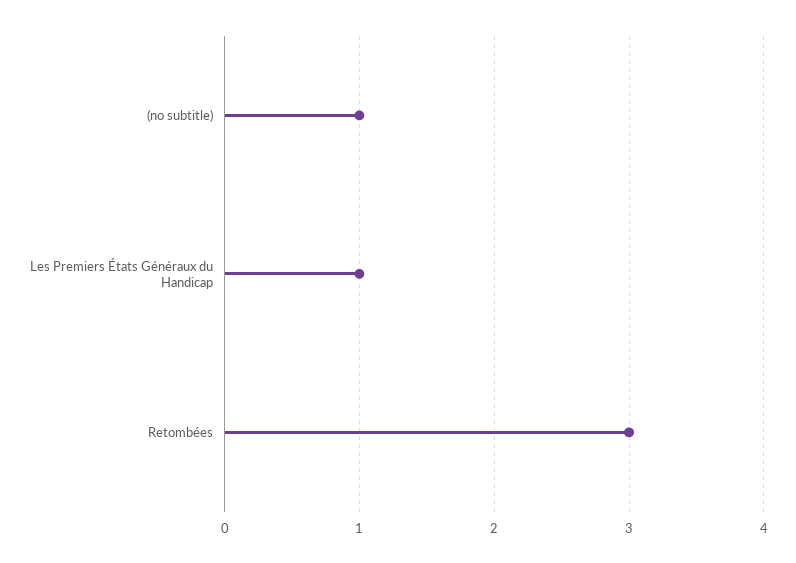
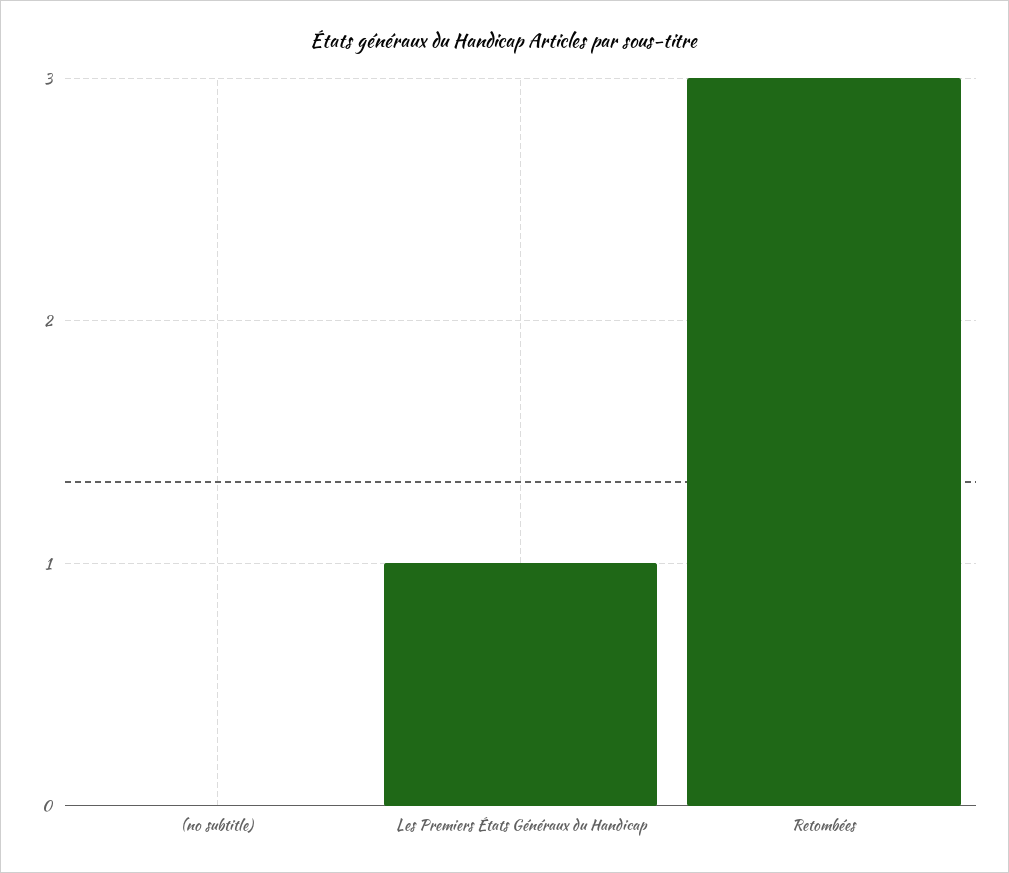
  {
-   "(no subtitle)": 1,
+   "(no subtitle)": 0,
    "Les Premiers États Généraux du Handicap": 1,
    "Retombées": 3
  }

